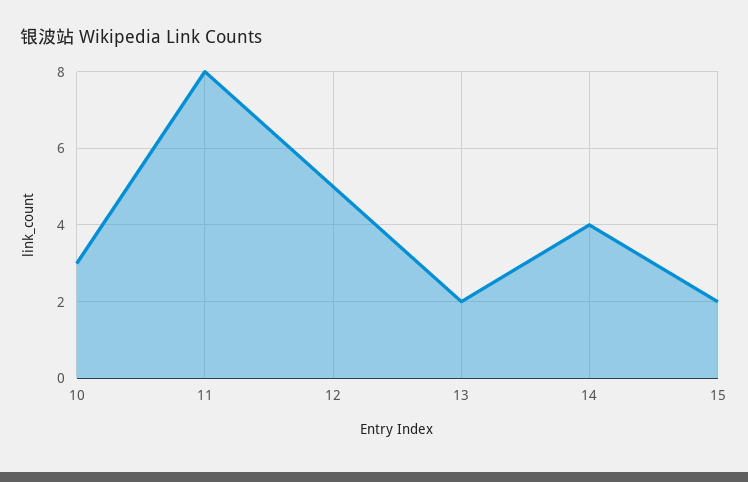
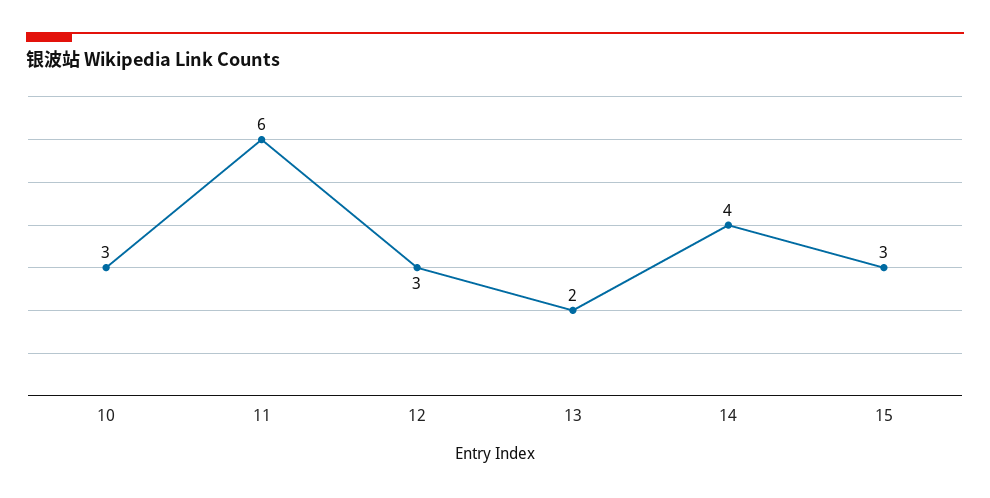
  {
    "10": 3,
-   "11": 8,
+   "11": 6,
-   "12": 5,
+   "12": 3,
    "13": 2,
    "14": 4,
-   "15": 2
+   "15": 3
  }

